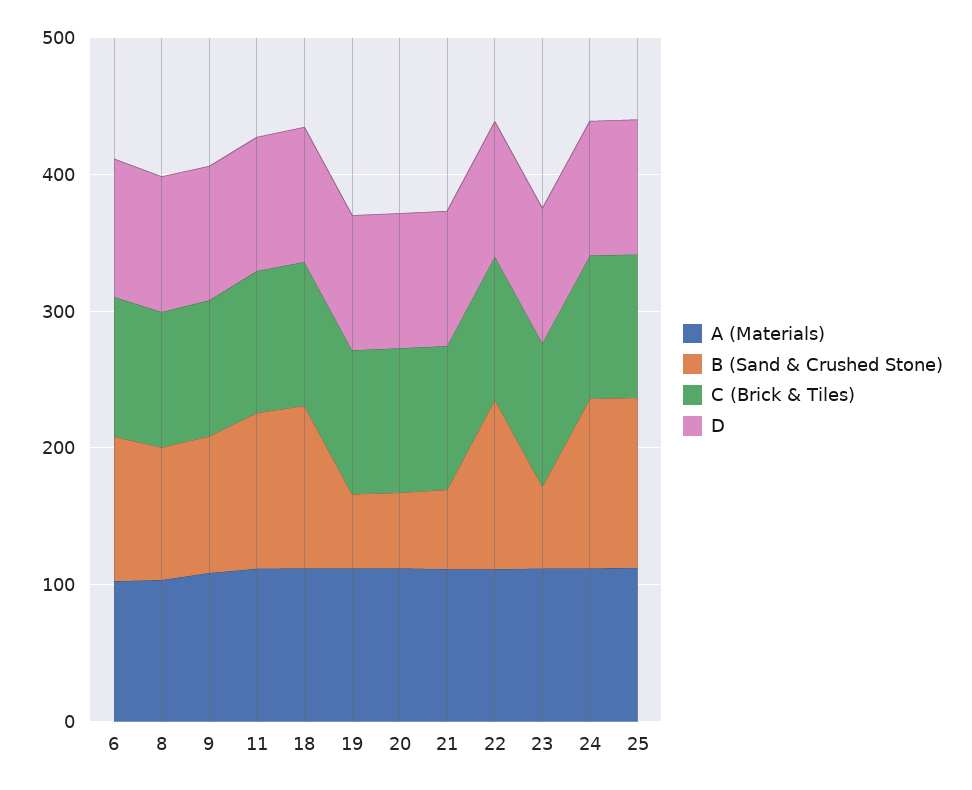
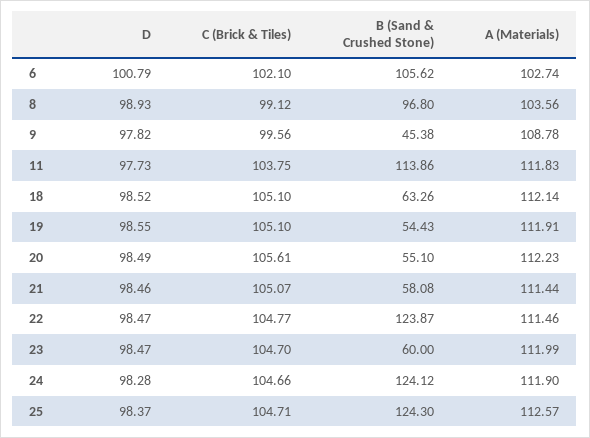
  {
    "A (Materials)": {
      "6": 102.74,
      "8": 103.56,
      "9": 108.78,
      "11": 111.83,
      "18": 112.14,
      "19": 111.91,
      "20": 112.23,
      "21": 111.44,
      "22": 111.46,
      "23": 111.99,
      "24": 111.9,
      "25": 112.57
    },
    "B (Sand & Crushed Stone)": {
      "6": 105.62,
      "8": 96.8,
-     "9": 100,
+     "9": 45.38,
      "11": 113.86,
-     "18": 120,
+     "18": 63.26,
      "19": 54.43,
      "20": 55.1,
      "21": 58.08,
      "22": 123.87,
      "23": 60,
      "24": 124.12,
      "25": 124.3
    },
    "C (Brick & Tiles)": {
      "6": 102.1,
      "8": 99.12,
      "9": 99.56,
      "11": 103.75,
      "18": 105.1,
      "19": 105.1,
      "20": 105.61,
      "21": 105.07,
      "22": 104.77,
      "23": 104.7,
      "24": 104.66,
      "25": 104.71
    },
    "D": {
      "6": 100.79,
      "8": 98.93,
      "9": 97.82,
      "11": 97.73,
      "18": 98.52,
      "19": 98.55,
      "20": 98.49,
      "21": 98.46,
      "22": 98.47,
      "23": 98.47,
      "24": 98.28,
      "25": 98.37
    }
  }

